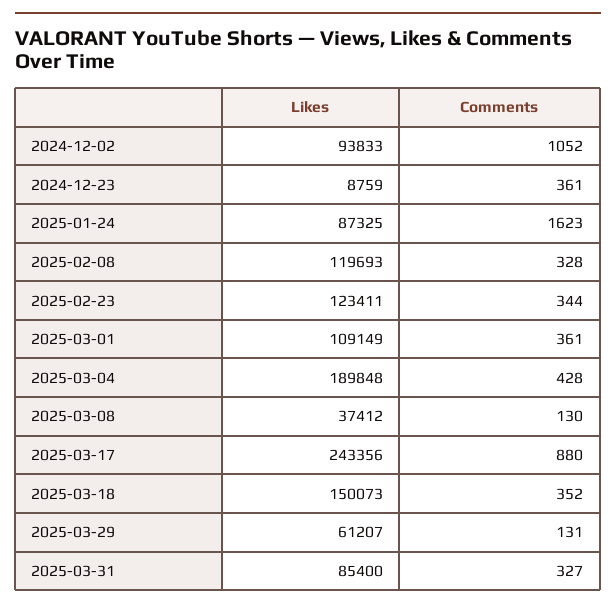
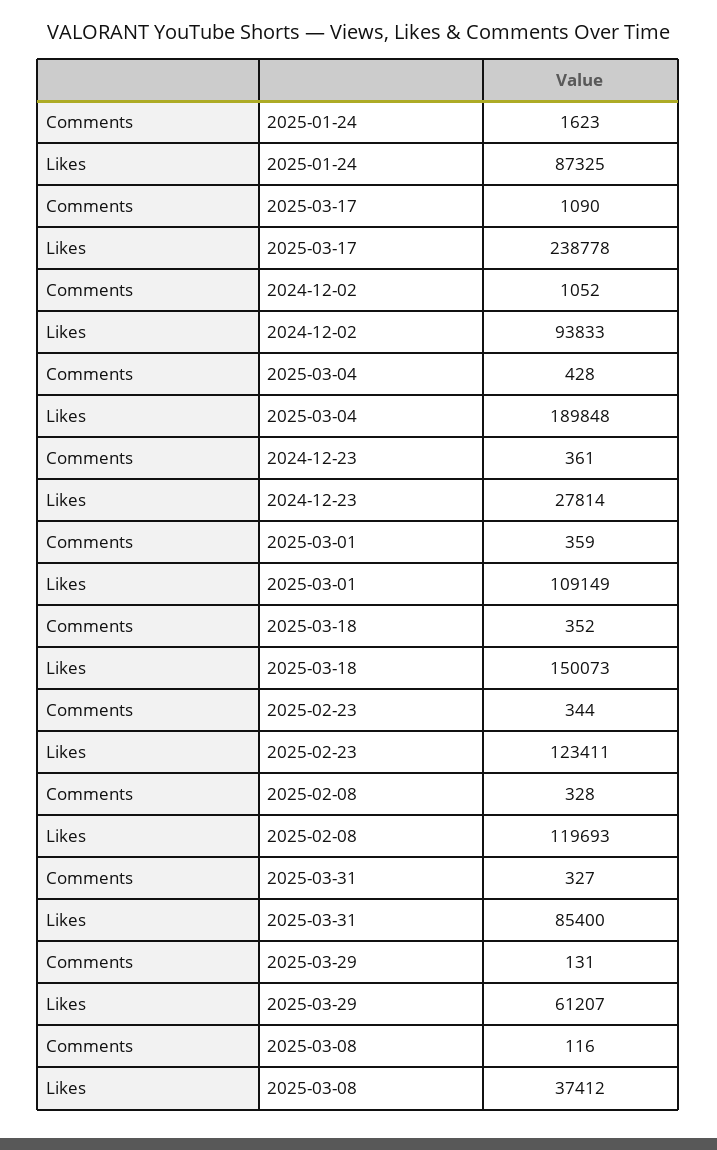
  {
    "Likes": {
      "2024-12-02": 93833,
-     "2024-12-23": 8759,
+     "2024-12-23": 27814,
      "2025-01-24": 87325,
      "2025-02-08": 119693,
      "2025-02-23": 123411,
      "2025-03-01": 109149,
      "2025-03-04": 189848,
      "2025-03-08": 37412,
-     "2025-03-17": 243356,
+     "2025-03-17": 238778,
      "2025-03-18": 150073,
      "2025-03-29": 61207,
      "2025-03-31": 85400
    },
    "Comments": {
      "2024-12-02": 1052,
      "2024-12-23": 361,
      "2025-01-24": 1623,
      "2025-02-08": 328,
      "2025-02-23": 344,
-     "2025-03-01": 361,
+     "2025-03-01": 359,
      "2025-03-04": 428,
-     "2025-03-08": 130,
+     "2025-03-08": 116,
-     "2025-03-17": 880,
+     "2025-03-17": 1090,
      "2025-03-18": 352,
      "2025-03-29": 131,
      "2025-03-31": 327
    }
  }

